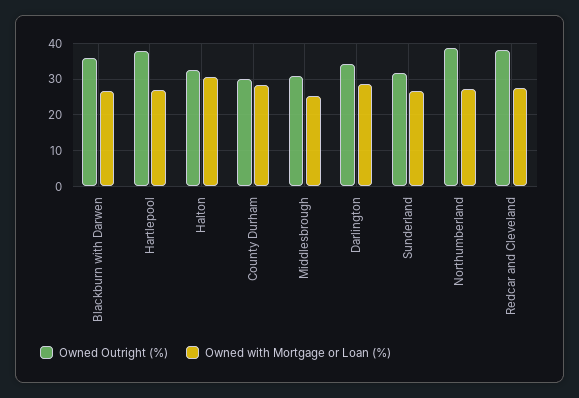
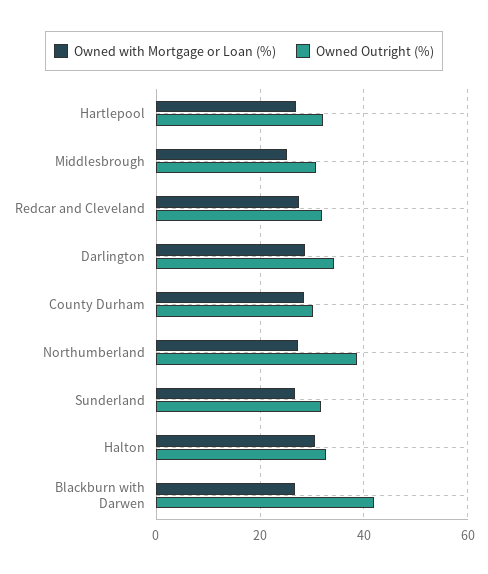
  {
    "Owned Outright (%)": {
-     "Blackburn with Darwen": 36,
+     "Blackburn with Darwen": 42,
-     "Hartlepool": 38,
+     "Hartlepool": 32,
      "Halton": 32,
      "County Durham": 30,
      "Middlesbrough": 30,
      "Darlington": 34,
      "Sunderland": 32,
      "Northumberland": 38,
-     "Redcar and Cleveland": 38
+     "Redcar and Cleveland": 32
    },
    "Owned with Mortgage or Loan (%)": {
      "Blackburn with Darwen": 26,
      "Hartlepool": 26,
      "Halton": 30,
      "County Durham": 28,
      "Middlesbrough": 26,
      "Darlington": 28,
      "Sunderland": 26,
      "Northumberland": 28,
      "Redcar and Cleveland": 28
    }
  }

